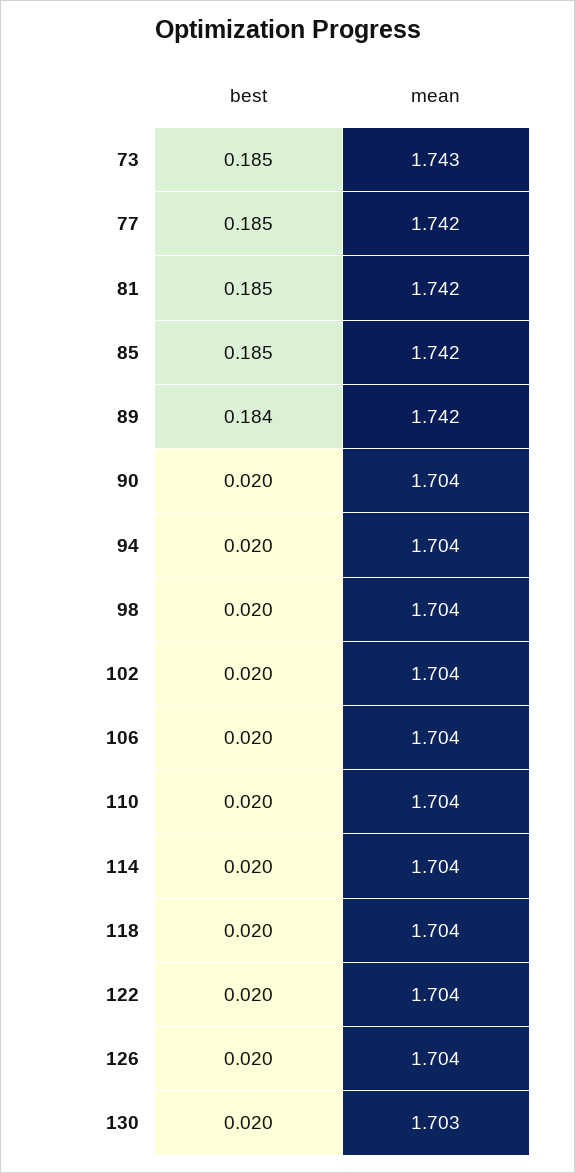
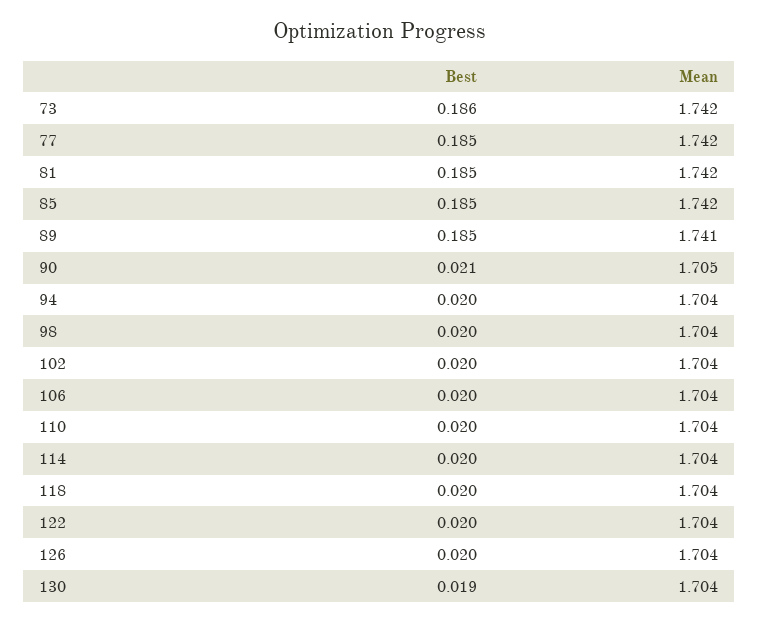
  {
    "best": {
-     "73": 0.185,
+     "73": 0.186,
      "77": 0.185,
      "81": 0.185,
      "85": 0.185,
-     "89": 0.184,
+     "89": 0.185,
-     "90": 0.02,
+     "90": 0.021,
      "94": 0.02,
      "98": 0.02,
      "102": 0.02,
      "106": 0.02,
      "110": 0.02,
      "114": 0.02,
      "118": 0.02,
      "122": 0.02,
      "126": 0.02,
-     "130": 0.02
+     "130": 0.019
    },
    "mean": {
-     "73": 1.743,
+     "73": 1.742,
      "77": 1.742,
      "81": 1.742,
      "85": 1.742,
-     "89": 1.742,
+     "89": 1.741,
-     "90": 1.704,
+     "90": 1.705,
      "94": 1.704,
      "98": 1.704,
      "102": 1.704,
      "106": 1.704,
      "110": 1.704,
      "114": 1.704,
      "118": 1.704,
      "122": 1.704,
      "126": 1.704,
-     "130": 1.703
+     "130": 1.704
    }
  }

